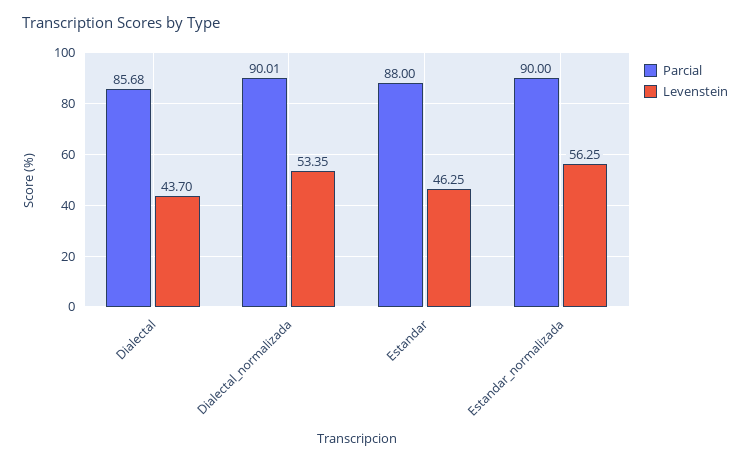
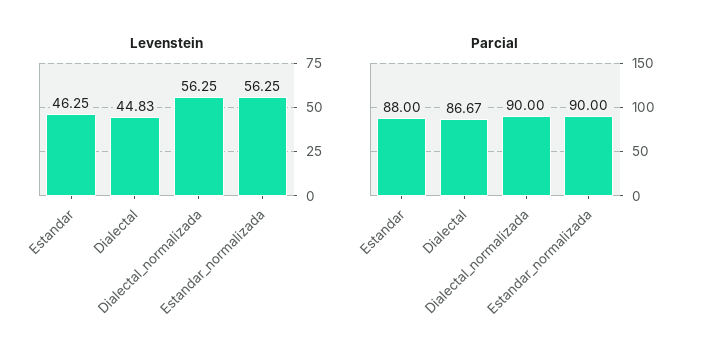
  {
    "Parcial": {
-     "Dialectal": 85.68,
+     "Dialectal": 86.67,
-     "Dialectal_normalizada": 90.01,
+     "Dialectal_normalizada": 90,
      "Estandar": 88,
      "Estandar_normalizada": 90
    },
    "Levenstein": {
-     "Dialectal": 43.7,
+     "Dialectal": 44.83,
-     "Dialectal_normalizada": 53.35,
+     "Dialectal_normalizada": 56.25,
      "Estandar": 46.25,
      "Estandar_normalizada": 56.25
    }
  }

